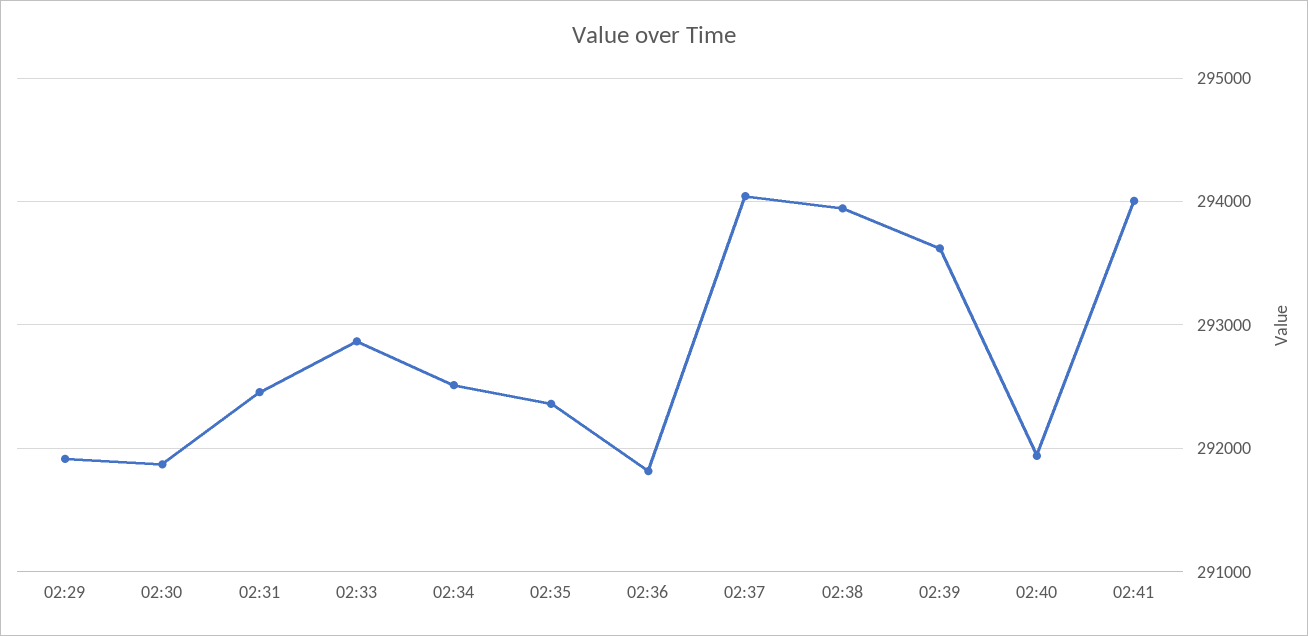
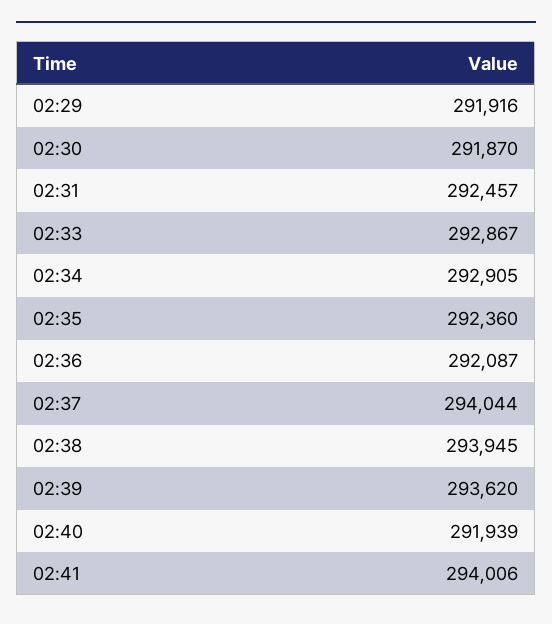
  {
    "02:29": 291916,
    "02:30": 291870,
    "02:31": 292457,
    "02:33": 292867,
-   "02:34": 292500,
+   "02:34": 292905,
    "02:35": 292360,
-   "02:36": 291800,
+   "02:36": 292087,
    "02:37": 294044,
    "02:38": 293945,
    "02:39": 293620,
    "02:40": 291939,
    "02:41": 294006
  }

